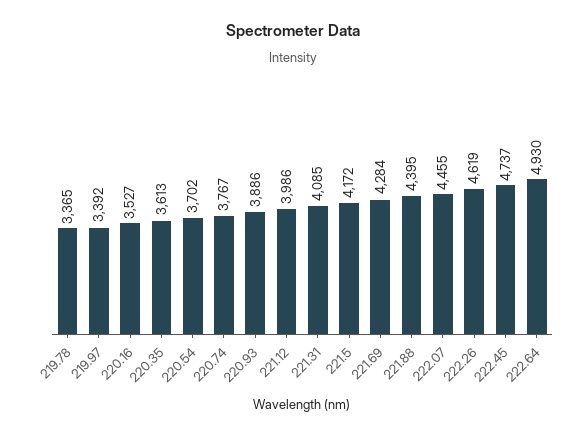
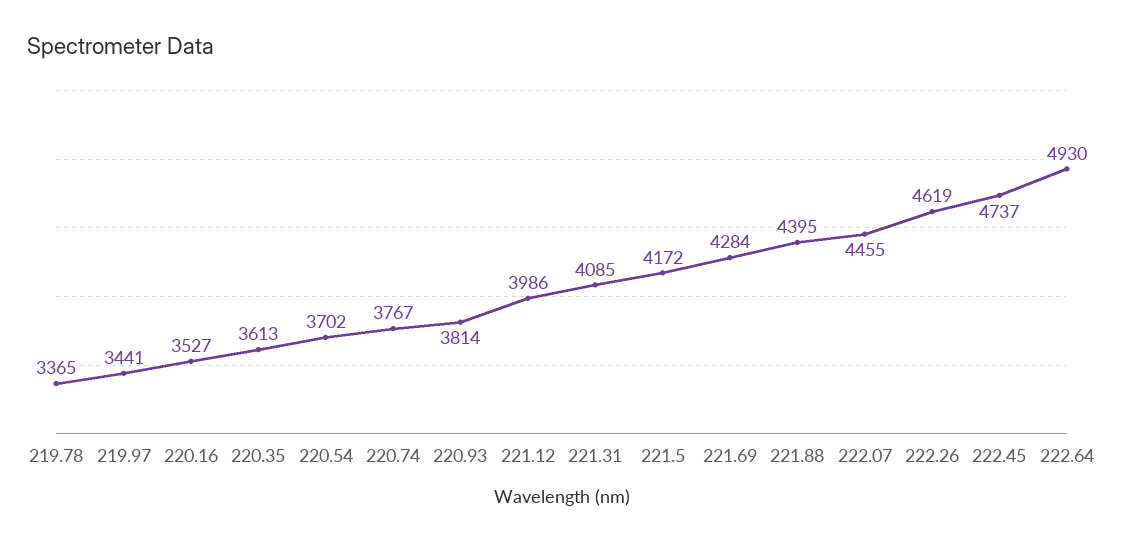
  {
    "219.78": 3365,
-   "219.97": 3392,
+   "219.97": 3441,
    "220.16": 3527,
    "220.35": 3613,
    "220.54": 3702,
    "220.74": 3767,
-   "220.93": 3886,
+   "220.93": 3814,
    "221.12": 3986,
    "221.31": 4085,
    "221.5": 4172,
    "221.69": 4284,
    "221.88": 4395,
    "222.07": 4455,
    "222.26": 4619,
    "222.45": 4737,
    "222.64": 4930
  }

